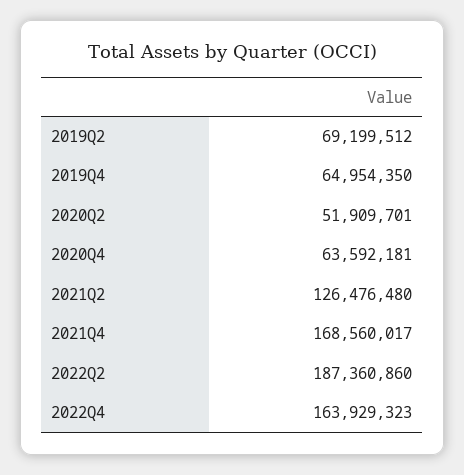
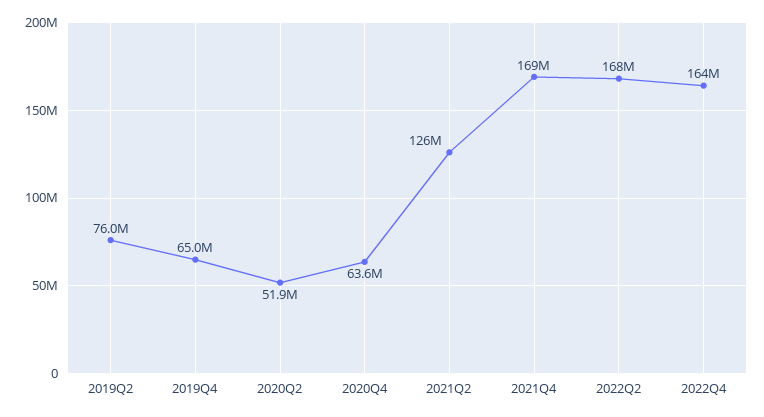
  {
-   "2019Q2": 69199512,
+   "2019Q2": 76000000,
    "2019Q4": 64954350,
    "2020Q2": 51909701,
    "2020Q4": 63592181,
    "2021Q2": 126476480,
    "2021Q4": 168560017,
-   "2022Q2": 187360860,
+   "2022Q2": 168000000,
    "2022Q4": 163929323
  }

